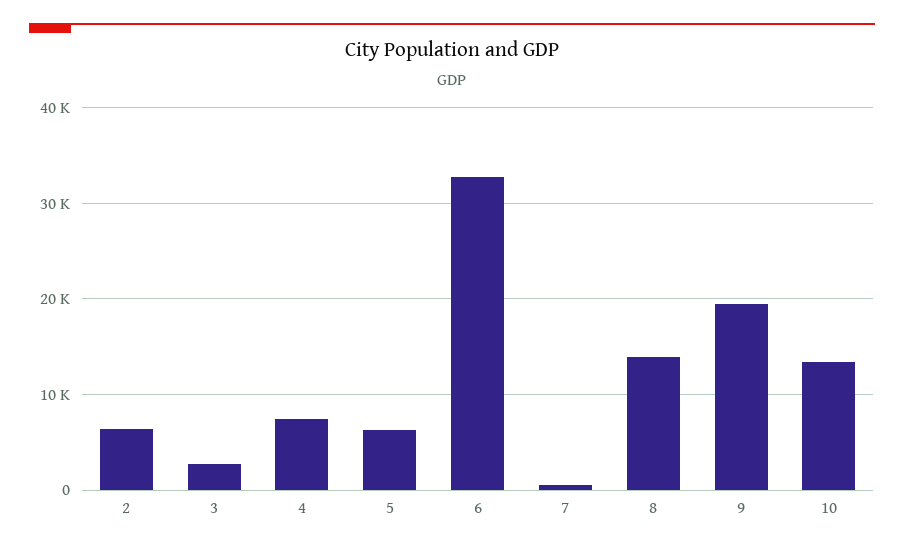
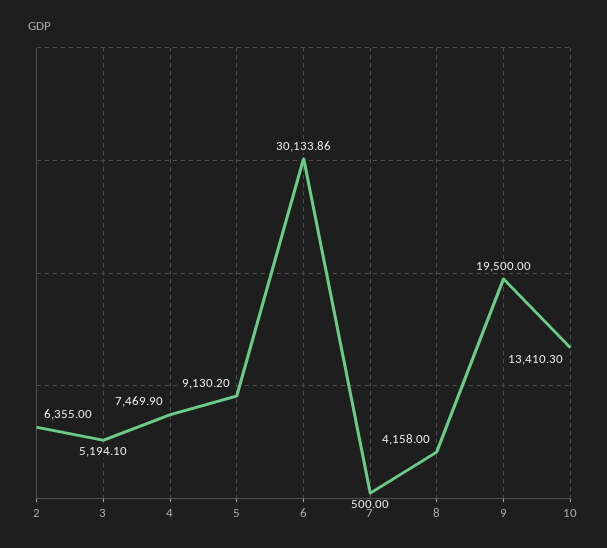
  {
    "2": 6355,
-   "3": 3000,
+   "3": 5194.1,
    "4": 7469.9,
-   "5": 6000,
+   "5": 9130.2,
-   "6": 33000,
+   "6": 30133.86,
    "7": 500,
-   "8": 14000,
+   "8": 4158,
    "9": 19500,
    "10": 13410.3
  }

